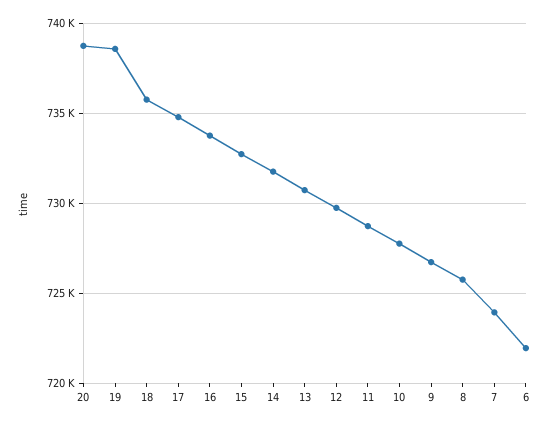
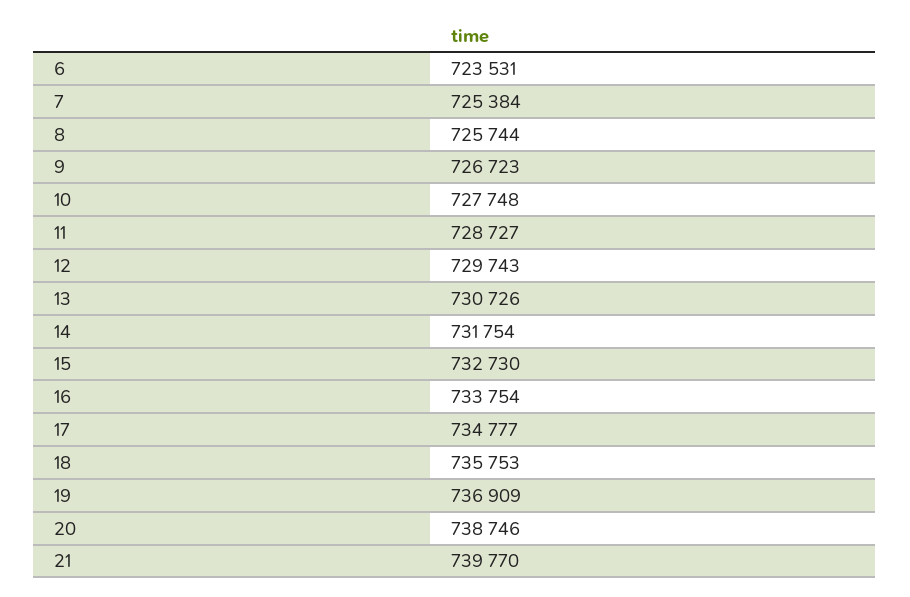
  {
    "20": 738746,
-   "19": 738500,
+   "19": 736909,
    "18": 735753,
    "17": 734777,
    "16": 733754,
    "15": 732730,
    "14": 731754,
    "13": 730726,
    "12": 729743,
    "11": 728727,
    "10": 727748,
    "9": 726723,
    "8": 725744,
-   "7": 724000,
+   "7": 725384,
-   "6": 722000
+   "6": 723531,
+   "21": 739770
  }

